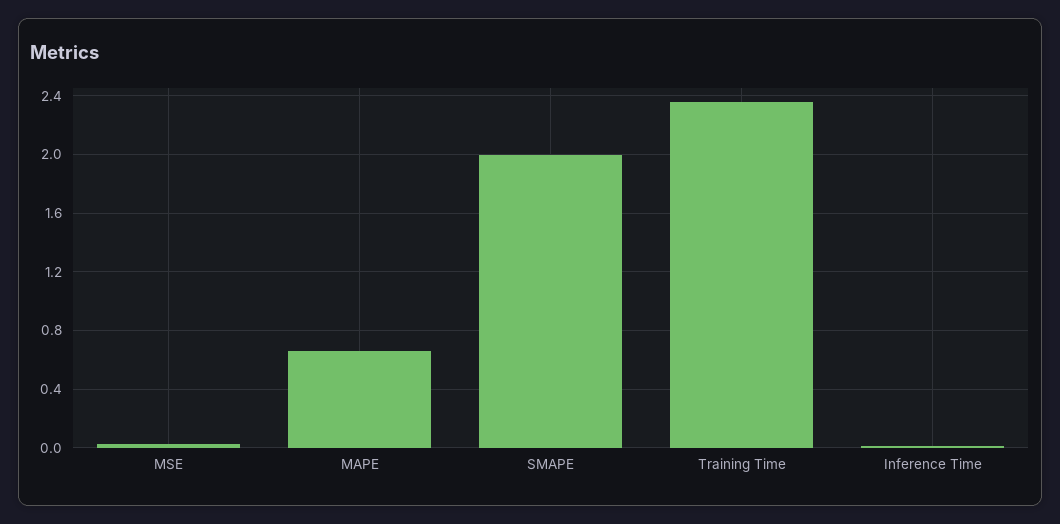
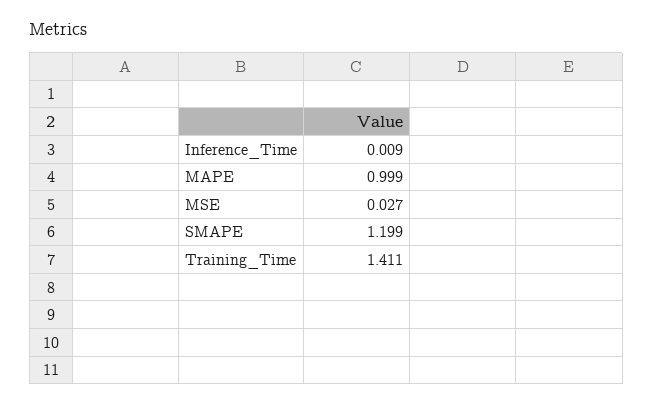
  {
    "MSE": 0.027,
-   "MAPE": 0.65,
+   "MAPE": 0.999,
-   "SMAPE": 2,
+   "SMAPE": 1.199,
-   "Training Time": 2.35,
+   "Training Time": 1.411,
    "Inference Time": 0.009
  }

